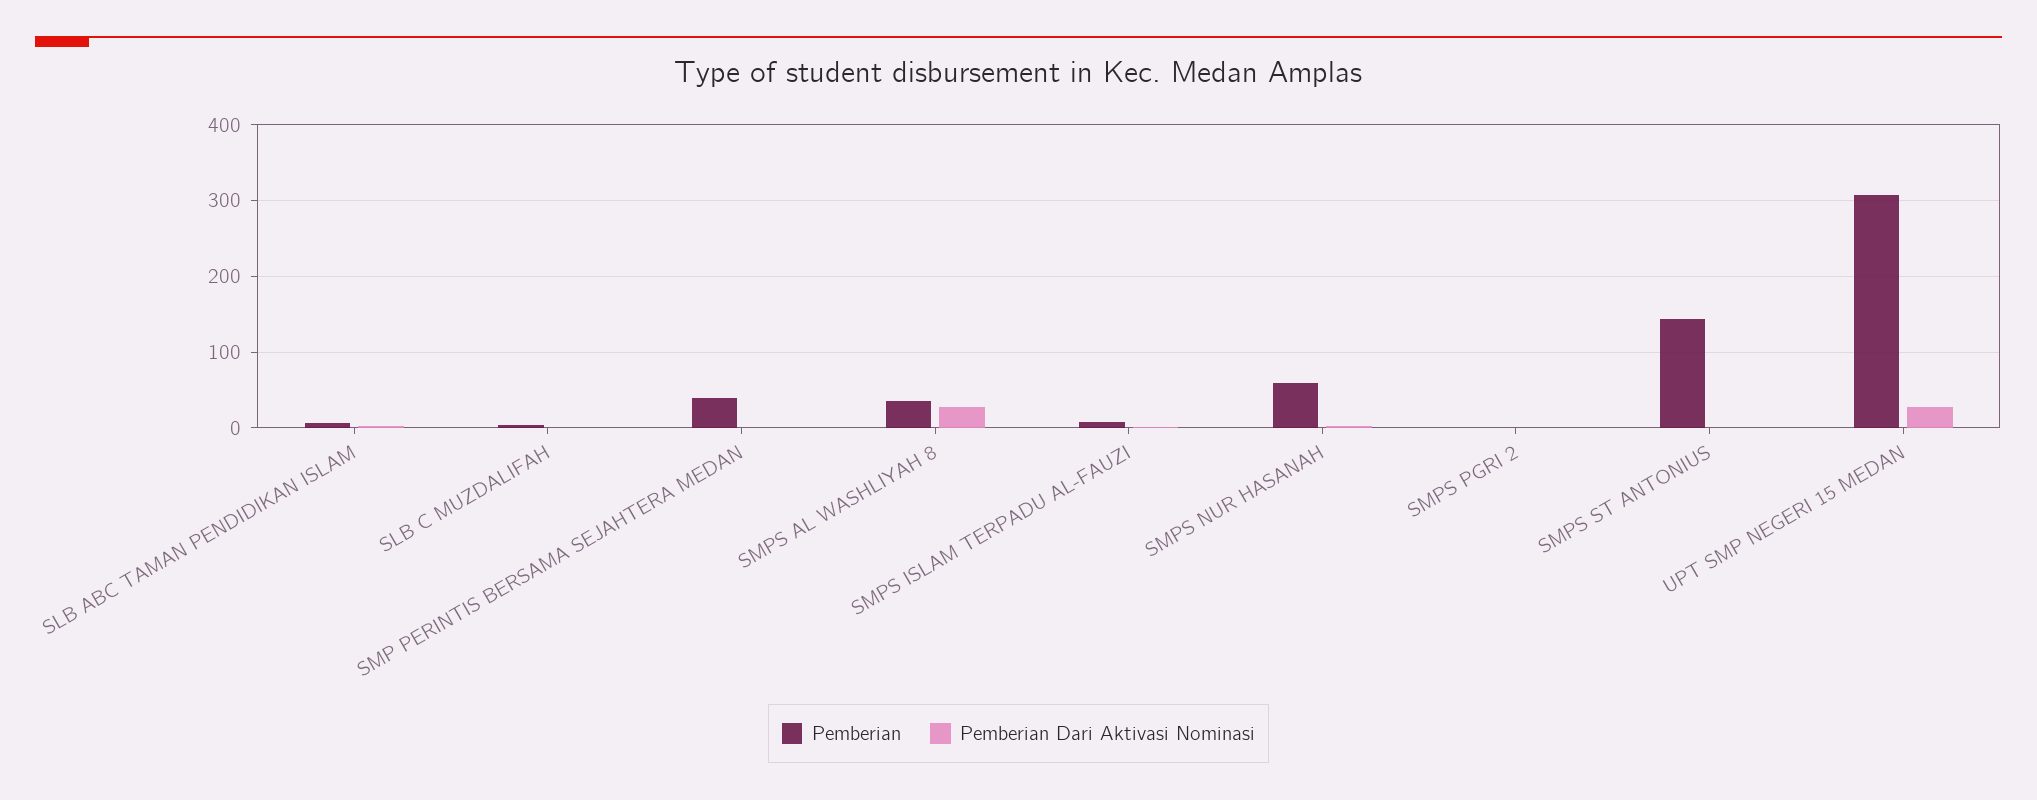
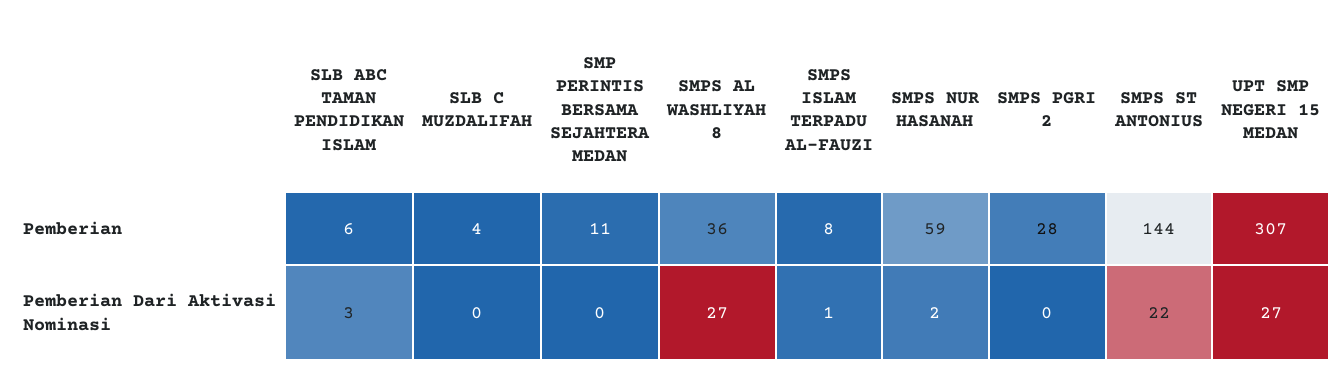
  {
    "Pemberian": {
      "SLB ABC TAMAN PENDIDIKAN ISLAM": 6,
      "SLB C MUZDALIFAH": 4,
-     "SMP PERINTIS BERSAMA SEJAHTERA MEDAN": 40,
+     "SMP PERINTIS BERSAMA SEJAHTERA MEDAN": 11,
      "SMPS AL WASHLIYAH 8": 36,
      "SMPS ISLAM TERPADU AL-FAUZI": 8,
      "SMPS NUR HASANAH": 59,
-     "SMPS PGRI 2": 0,
+     "SMPS PGRI 2": 28,
      "SMPS ST ANTONIUS": 144,
      "UPT SMP NEGERI 15 MEDAN": 307
    },
    "Pemberian Dari Aktivasi Nominasi": {
      "SLB ABC TAMAN PENDIDIKAN ISLAM": 3,
      "SLB C MUZDALIFAH": 0,
      "SMP PERINTIS BERSAMA SEJAHTERA MEDAN": 0,
      "SMPS AL WASHLIYAH 8": 27,
      "SMPS ISLAM TERPADU AL-FAUZI": 1,
      "SMPS NUR HASANAH": 2,
      "SMPS PGRI 2": 0,
-     "SMPS ST ANTONIUS": 0,
+     "SMPS ST ANTONIUS": 22,
      "UPT SMP NEGERI 15 MEDAN": 27
    }
  }

